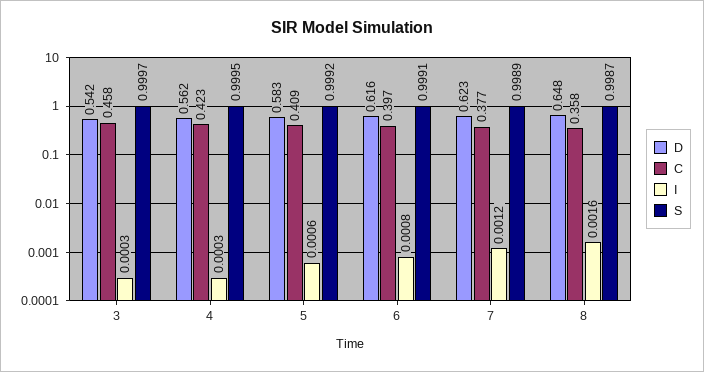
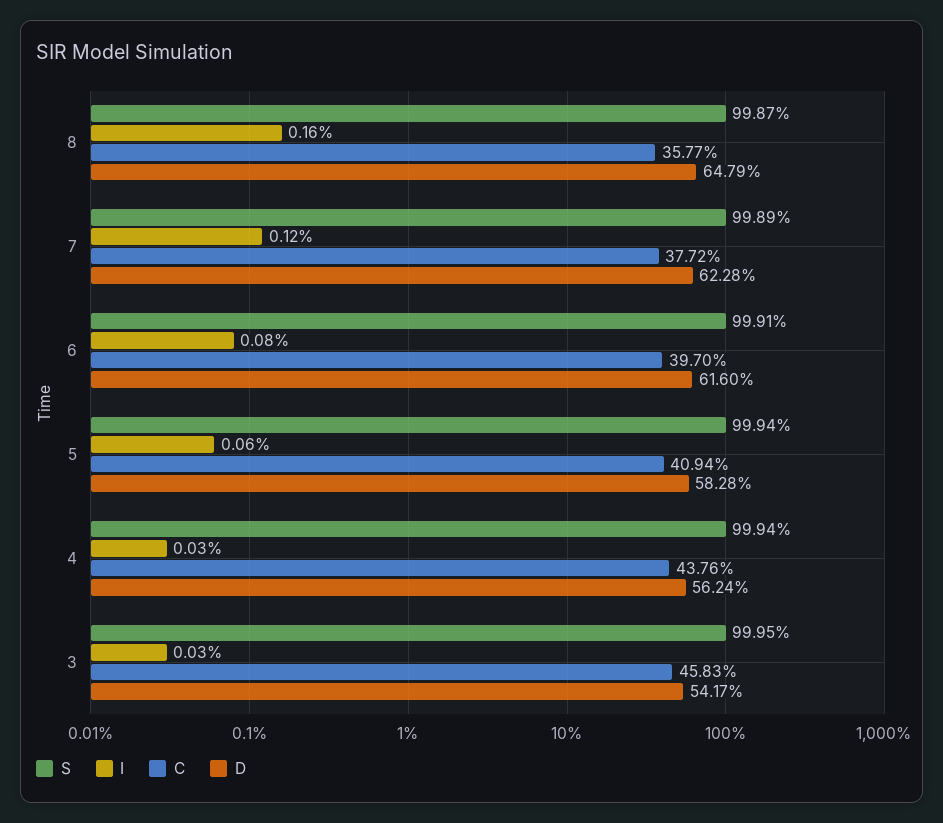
  {
    "D": {
      "3": 0.5417,
      "4": 0.5624,
      "5": 0.5828,
      "6": 0.616,
      "7": 0.6228,
      "8": 0.6479
    },
    "C": {
      "3": 0.4583,
-     "4": 0.423,
+     "4": 0.4376,
      "5": 0.4094,
      "6": 0.397,
      "7": 0.3772,
      "8": 0.3577
    },
    "I": {
      "3": 0.0003,
      "4": 0.0003,
      "5": 0.0006,
      "6": 0.0008,
      "7": 0.0012,
      "8": 0.0016
    },
    "S": {
-     "3": 0.9997,
+     "3": 0.9995,
-     "4": 0.9995,
+     "4": 0.9994,
-     "5": 0.9992,
+     "5": 0.9994,
      "6": 0.9991,
      "7": 0.9989,
      "8": 0.9987
    }
  }

